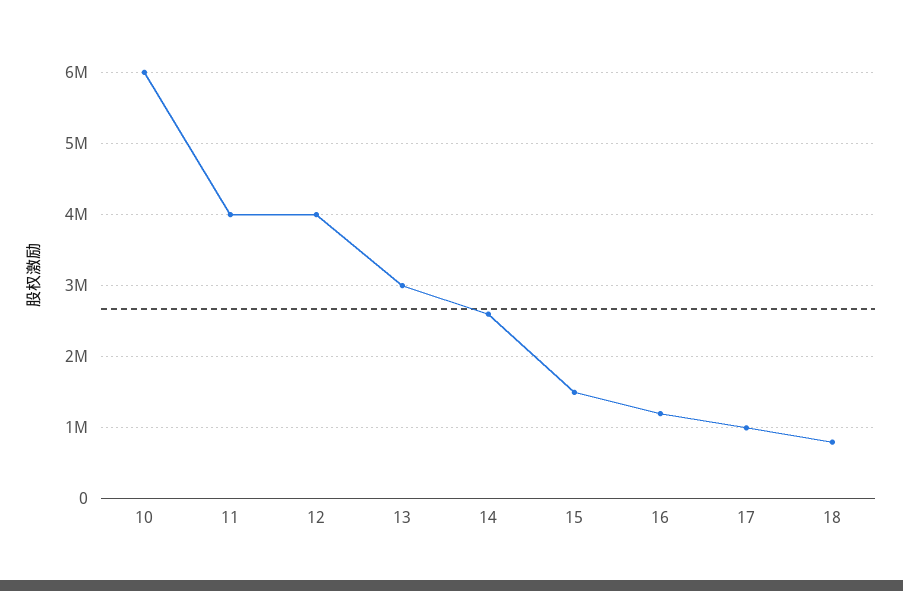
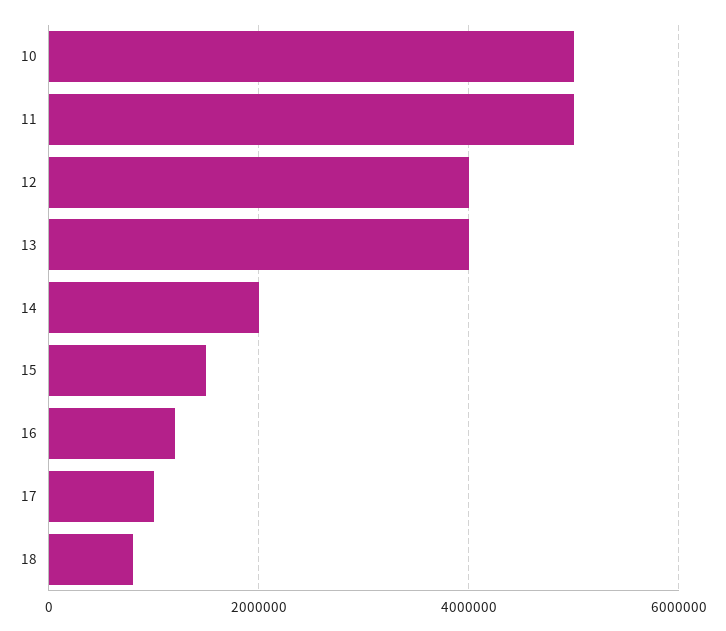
  {
-   "10": 6000000,
+   "10": 5000000,
-   "11": 4000000,
+   "11": 5000000,
    "12": 4000000,
-   "13": 3000000,
+   "13": 4000000,
-   "14": 2600000,
+   "14": 2000000,
    "15": 1500000,
    "16": 1200000,
    "17": 1000000,
    "18": 800000
  }

